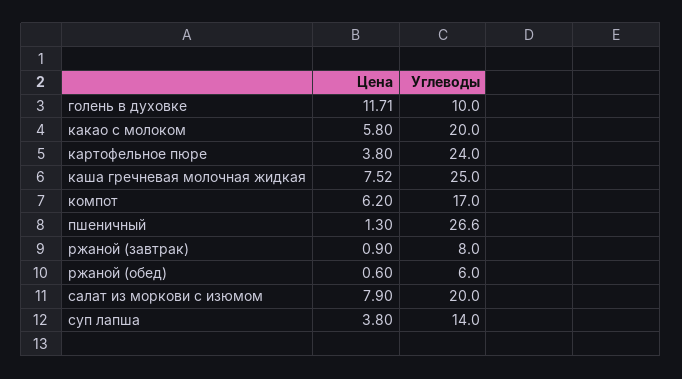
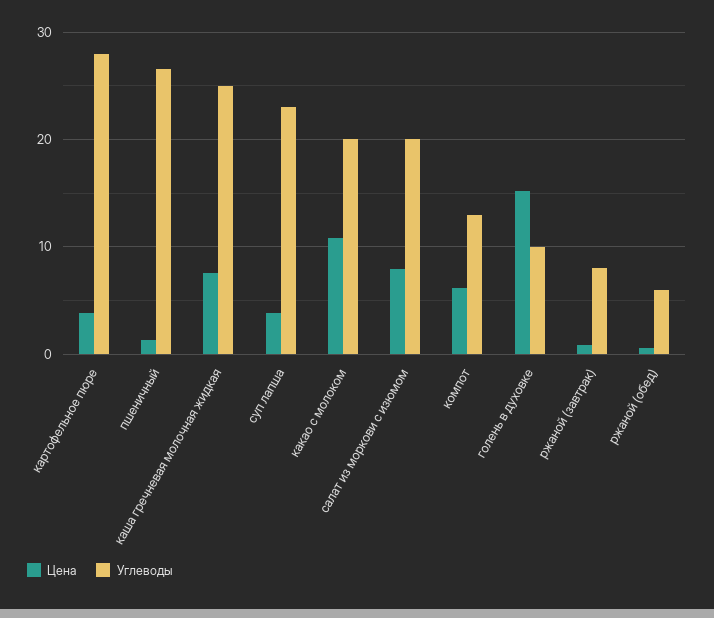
  {
    "Цена": {
-     "голень в духовке": 11.71,
+     "голень в духовке": 15,
-     "какао с молоком": 5.8,
+     "какао с молоком": 11,
      "картофельное пюре": 3.8,
      "каша гречневая молочная жидкая": 7.52,
      "компот": 6.2,
      "пшеничный": 1.3,
      "ржаной (завтрак)": 0.9,
      "ржаной (обед)": 0.6,
      "салат из моркови с изюмом": 7.9,
      "суп лапша": 3.8
    },
    "Углеводы": {
      "голень в духовке": 10,
      "какао с молоком": 20,
-     "картофельное пюре": 24,
+     "картофельное пюре": 28,
      "каша гречневая молочная жидкая": 25,
-     "компот": 17,
+     "компот": 13,
      "пшеничный": 26.6,
      "ржаной (завтрак)": 8,
      "ржаной (обед)": 6,
      "салат из моркови с изюмом": 20,
-     "суп лапша": 14
+     "суп лапша": 23
    }
  }

